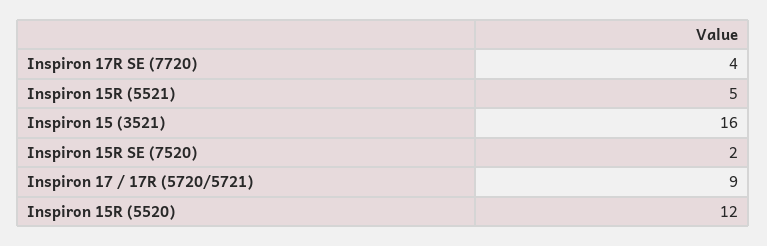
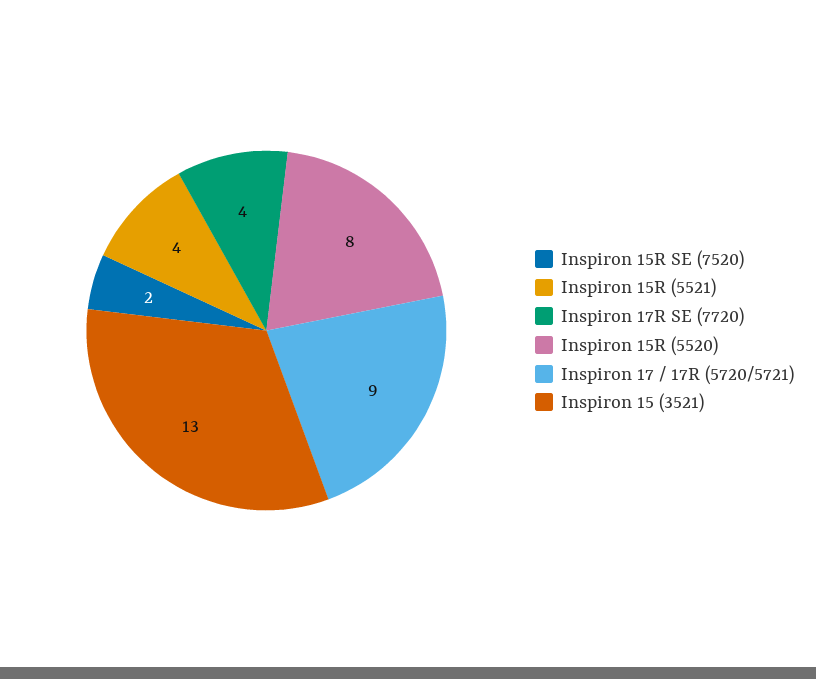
  {
    "Inspiron 17R SE (7720)": 4,
-   "Inspiron 15R (5521)": 5,
+   "Inspiron 15R (5521)": 4,
-   "Inspiron 15 (3521)": 16,
+   "Inspiron 15 (3521)": 13,
    "Inspiron 15R SE (7520)": 2,
    "Inspiron 17 / 17R (5720/5721)": 9,
-   "Inspiron 15R (5520)": 12
+   "Inspiron 15R (5520)": 8
  }

